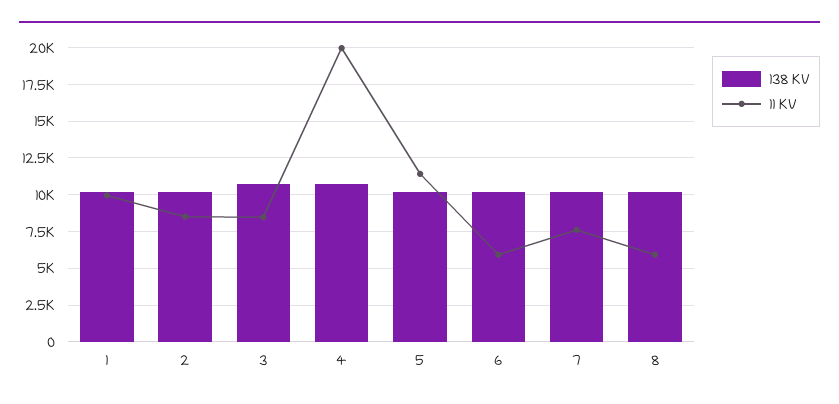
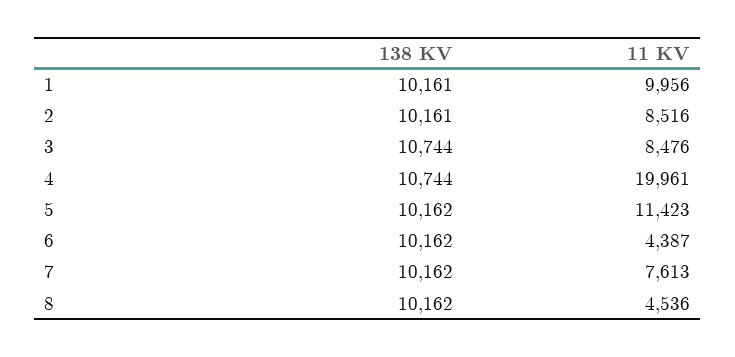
  {
    "138 KV": {
      "1": 10161,
      "2": 10161,
      "3": 10744,
      "4": 10744,
      "5": 10162,
      "6": 10162,
      "7": 10162,
      "8": 10162
    },
    "11 KV": {
      "1": 9956,
      "2": 8516,
      "3": 8476,
      "4": 19961,
      "5": 11423,
-     "6": 6000,
+     "6": 4387,
      "7": 7613,
-     "8": 6000
+     "8": 4536
    }
  }

